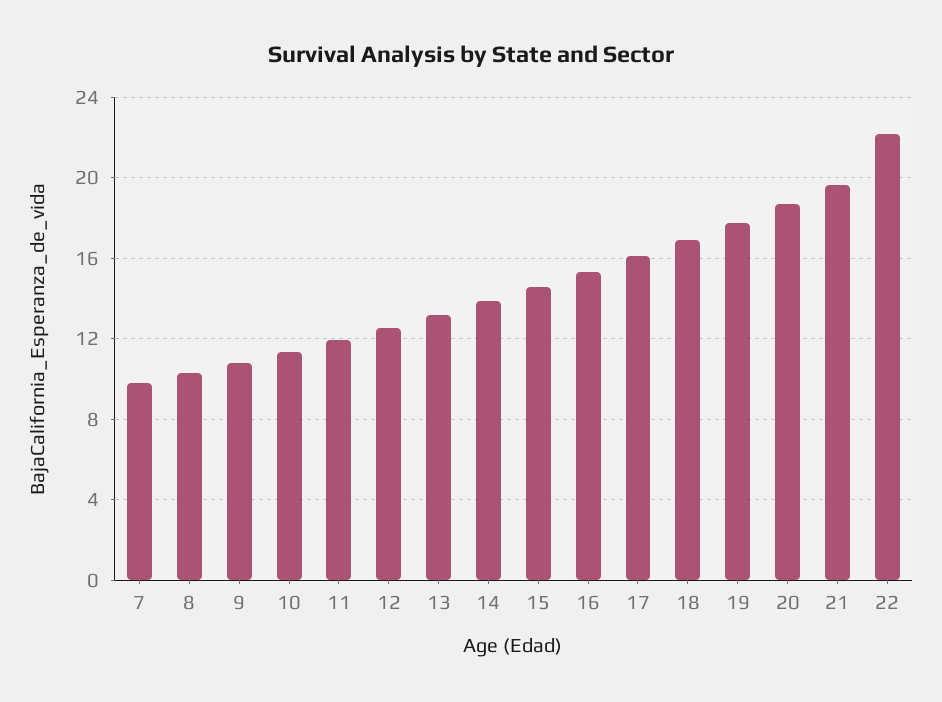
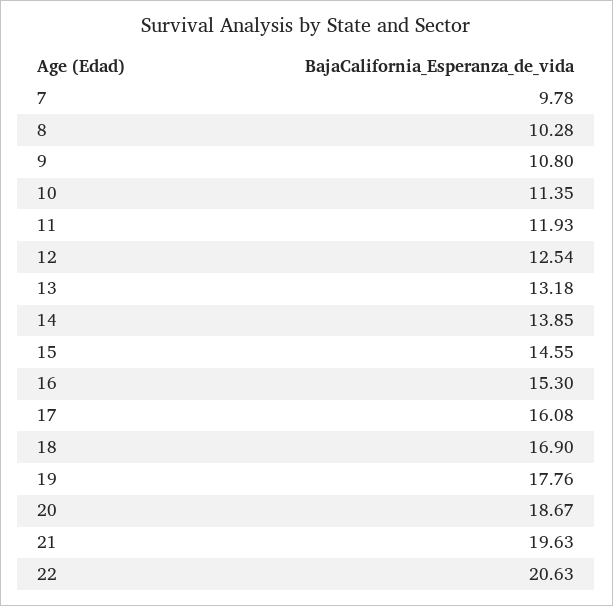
  {
    "7": 9.78,
    "8": 10.28,
    "9": 10.8,
    "10": 11.35,
    "11": 11.93,
    "12": 12.54,
    "13": 13.18,
    "14": 13.85,
    "15": 14.55,
    "16": 15.3,
    "17": 16.08,
    "18": 16.9,
    "19": 17.76,
    "20": 18.67,
    "21": 19.63,
-   "22": 22
+   "22": 20.63
  }

